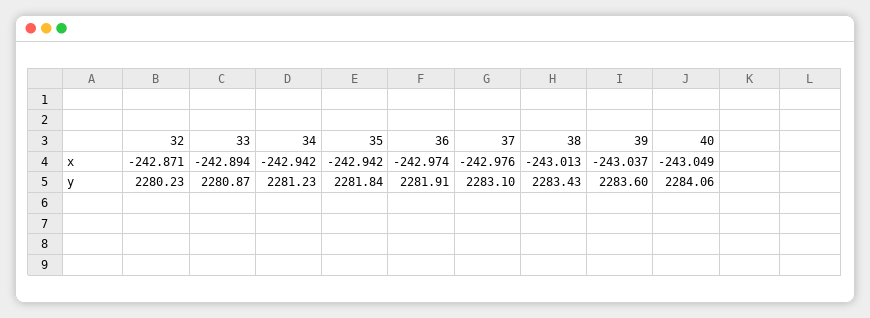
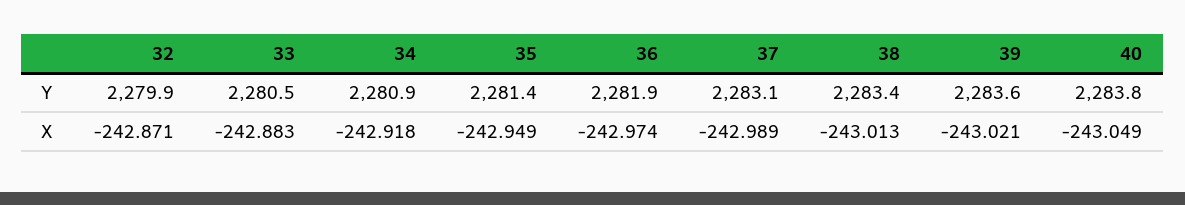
  {
    "32": {
      "x": -242.871,
-     "y": 2280.23
+     "y": 2279.9
    },
    "33": {
-     "x": -242.894,
+     "x": -242.883,
-     "y": 2280.87
+     "y": 2280.5
    },
    "34": {
-     "x": -242.942,
+     "x": -242.918,
-     "y": 2281.23
+     "y": 2280.9
    },
    "35": {
-     "x": -242.942,
+     "x": -242.949,
-     "y": 2281.84
+     "y": 2281.4
    },
    "36": {
      "x": -242.974,
      "y": 2281.91
    },
    "37": {
-     "x": -242.976,
+     "x": -242.989,
      "y": 2283.1
    },
    "38": {
      "x": -243.013,
      "y": 2283.43
    },
    "39": {
-     "x": -243.037,
+     "x": -243.021,
      "y": 2283.6
    },
    "40": {
      "x": -243.049,
-     "y": 2284.06
+     "y": 2283.8
    }
  }

